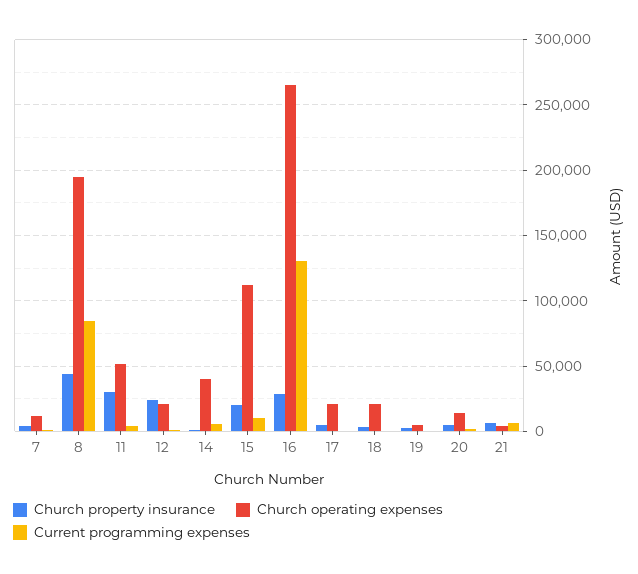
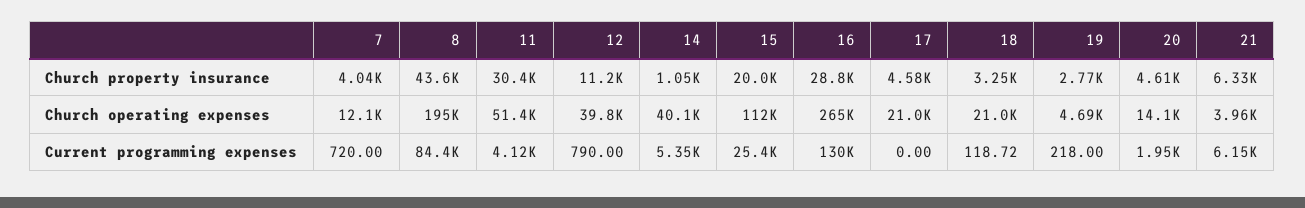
  {
    "Church property insurance": {
      "7": 4040,
      "8": 43600,
      "11": 30400,
-     "12": 25000,
+     "12": 11200,
      "14": 1050,
      "15": 20000,
      "16": 28800,
      "17": 4580,
      "18": 3250,
      "19": 2770,
      "20": 4610,
      "21": 6330
    },
    "Church operating expenses": {
      "7": 12100,
      "8": 195000,
      "11": 51400,
-     "12": 20000,
+     "12": 39800,
      "14": 40100,
      "15": 112000,
      "16": 265000,
      "17": 21000,
      "18": 21000,
      "19": 4690,
      "20": 14100,
      "21": 3960
    },
    "Current programming expenses": {
      "7": 720,
      "8": 84400,
      "11": 4120,
      "12": 790,
      "14": 5350,
-     "15": 10000,
+     "15": 25400,
      "16": 130000,
      "17": 0,
      "18": 118.72,
      "19": 218,
      "20": 1950,
      "21": 6150
    }
  }

